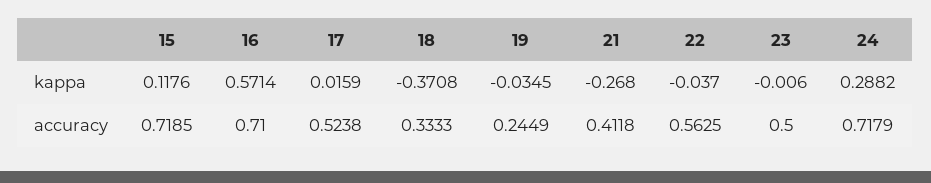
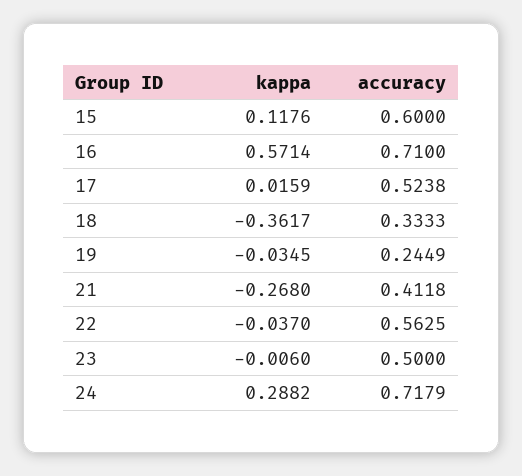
  {
    "15": {
      "kappa": 0.1176,
-     "accuracy": 0.7185
+     "accuracy": 0.6
    },
    "16": {
      "kappa": 0.5714,
      "accuracy": 0.71
    },
    "17": {
      "kappa": 0.0159,
      "accuracy": 0.5238
    },
    "18": {
-     "kappa": -0.3708,
+     "kappa": -0.3617,
      "accuracy": 0.3333
    },
    "19": {
      "kappa": -0.0345,
      "accuracy": 0.2449
    },
    "21": {
      "kappa": -0.268,
      "accuracy": 0.4118
    },
    "22": {
      "kappa": -0.037,
      "accuracy": 0.5625
    },
    "23": {
      "kappa": -0.006,
      "accuracy": 0.5
    },
    "24": {
      "kappa": 0.2882,
      "accuracy": 0.7179
    }
  }

